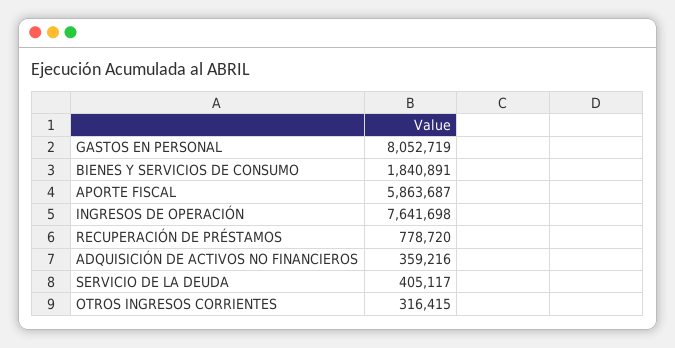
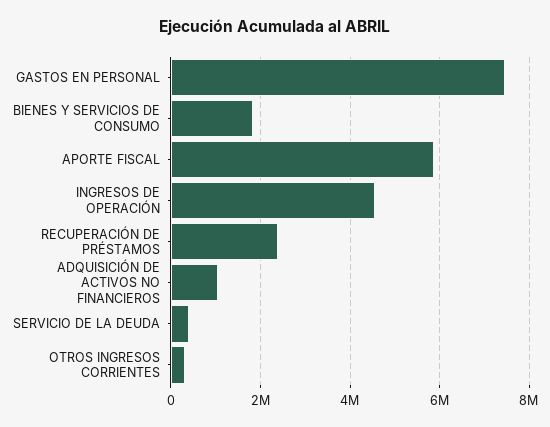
  {
-   "GASTOS EN PERSONAL": 8052719,
+   "GASTOS EN PERSONAL": 7400000,
    "BIENES Y SERVICIOS DE CONSUMO": 1840891,
    "APORTE FISCAL": 5863687,
-   "INGRESOS DE OPERACIÓN": 7641698,
+   "INGRESOS DE OPERACIÓN": 4600000,
-   "RECUPERACIÓN DE PRÉSTAMOS": 778720,
+   "RECUPERACIÓN DE PRÉSTAMOS": 2400000,
-   "ADQUISICIÓN DE ACTIVOS NO FINANCIEROS": 359216,
+   "ADQUISICIÓN DE ACTIVOS NO FINANCIEROS": 1000000,
    "SERVICIO DE LA DEUDA": 405117,
    "OTROS INGRESOS CORRIENTES": 316415
  }

